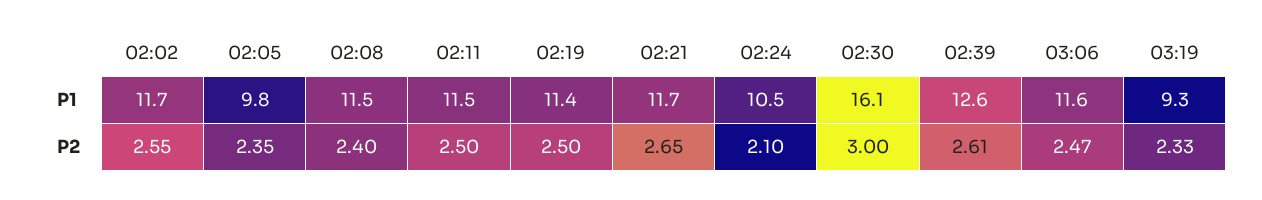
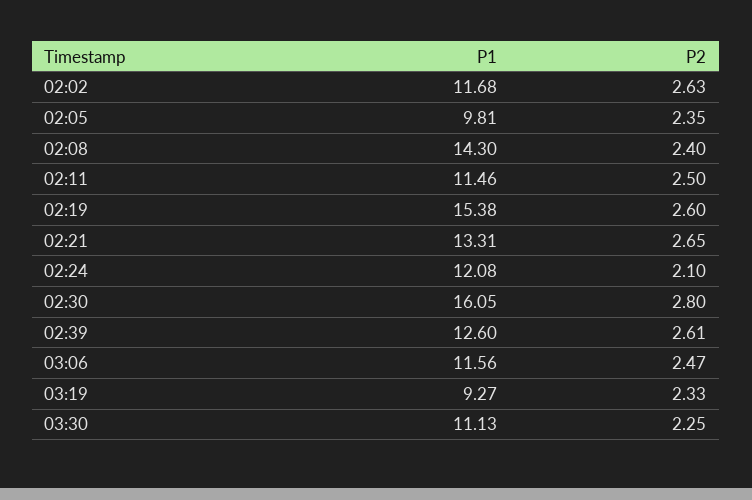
  {
    "02:02": {
      "P1": 11.68,
-     "P2": 2.55
+     "P2": 2.63
    },
    "02:05": {
      "P1": 9.81,
      "P2": 2.35
    },
    "02:08": {
-     "P1": 11.5,
+     "P1": 14.3,
      "P2": 2.4
    },
    "02:11": {
      "P1": 11.46,
      "P2": 2.5
    },
    "02:19": {
-     "P1": 11.4,
+     "P1": 15.38,
-     "P2": 2.5
+     "P2": 2.6
    },
    "02:21": {
-     "P1": 11.7,
+     "P1": 13.31,
      "P2": 2.65
    },
    "02:24": {
-     "P1": 10.5,
+     "P1": 12.08,
      "P2": 2.1
    },
    "02:30": {
      "P1": 16.05,
-     "P2": 3
+     "P2": 2.8
    },
    "02:39": {
      "P1": 12.6,
      "P2": 2.61
    },
    "03:06": {
      "P1": 11.56,
      "P2": 2.47
    },
    "03:19": {
      "P1": 9.27,
      "P2": 2.33
-   }
+   },
+   "03:30": {
+     "P1": 11.13,
+     "P2": 2.25
+   }
  }

